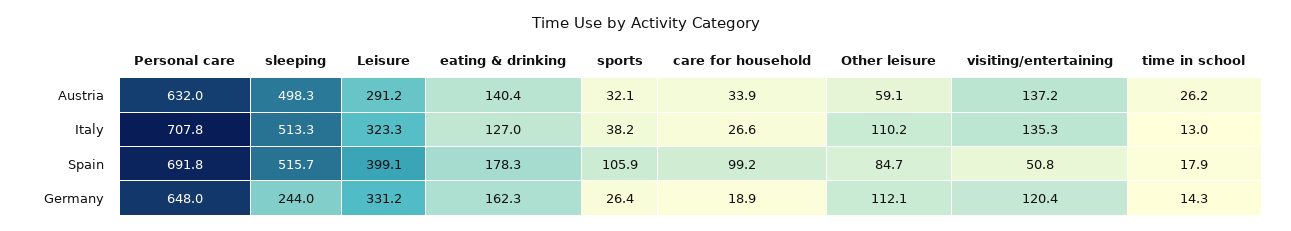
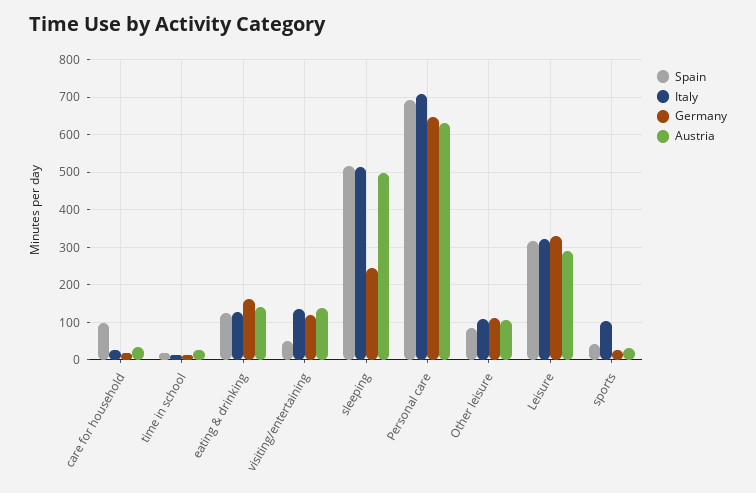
  {
    "Austria": {
      "Personal care": 632,
      "sleeping": 498.3,
      "Leisure": 291.2,
      "eating & drinking": 140.4,
      "sports": 32.1,
      "care for household": 33.9,
-     "Other leisure": 59.1,
+     "Other leisure": 100,
      "visiting/entertaining": 137.2,
      "time in school": 26.2
    },
    "Italy": {
      "Personal care": 707.8,
      "sleeping": 513.3,
      "Leisure": 323.3,
      "eating & drinking": 127,
-     "sports": 38.2,
+     "sports": 100,
      "care for household": 26.6,
      "Other leisure": 110.2,
      "visiting/entertaining": 135.3,
      "time in school": 13
    },
    "Spain": {
      "Personal care": 691.8,
      "sleeping": 515.7,
-     "Leisure": 399.1,
+     "Leisure": 320,
-     "eating & drinking": 178.3,
+     "eating & drinking": 120,
-     "sports": 105.9,
+     "sports": 40,
      "care for household": 99.2,
      "Other leisure": 84.7,
      "visiting/entertaining": 50.8,
      "time in school": 17.9
    },
    "Germany": {
      "Personal care": 648,
      "sleeping": 244,
      "Leisure": 331.2,
      "eating & drinking": 162.3,
      "sports": 26.4,
      "care for household": 18.9,
      "Other leisure": 112.1,
      "visiting/entertaining": 120.4,
      "time in school": 14.3
    }
  }

